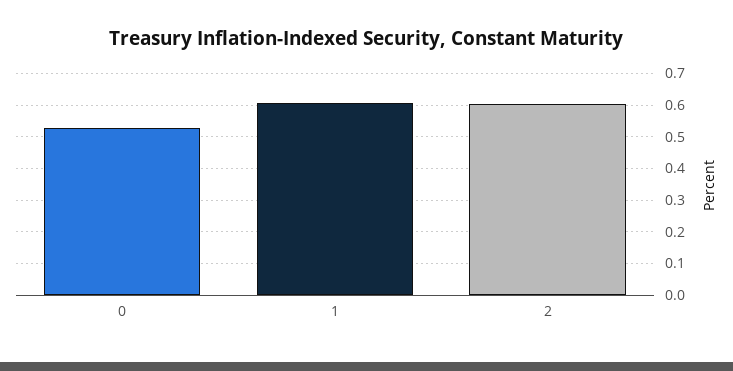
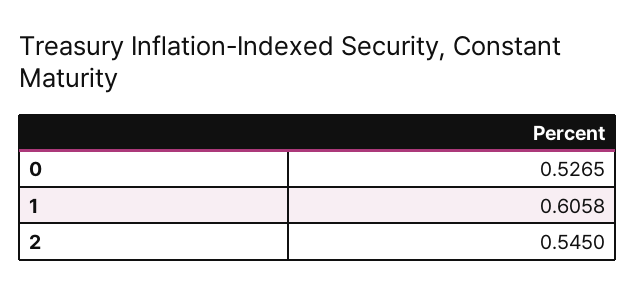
  {
    "0": 0.5265,
    "1": 0.6058,
-   "2": 0.6
+   "2": 0.545
  }

